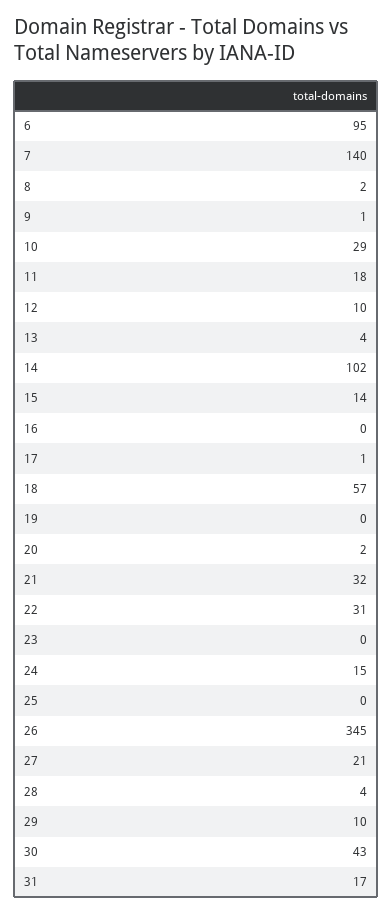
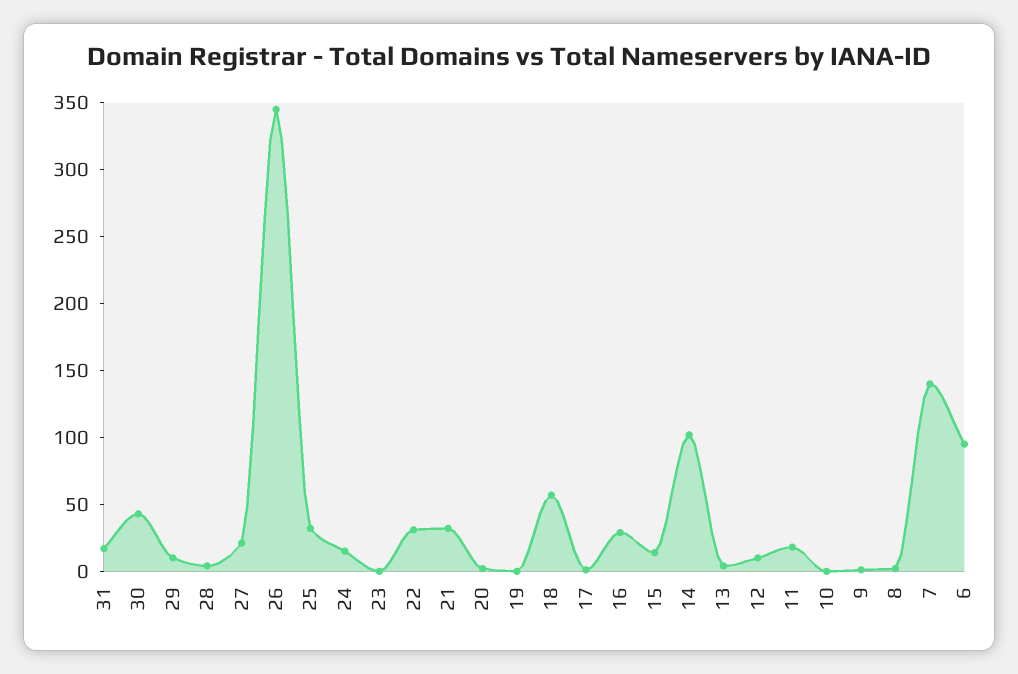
  {
    "6": 95,
    "7": 140,
    "8": 2,
    "9": 1,
-   "10": 29,
+   "10": 0,
    "11": 18,
    "12": 10,
    "13": 4,
    "14": 102,
    "15": 14,
-   "16": 0,
+   "16": 30,
    "17": 1,
    "18": 57,
    "19": 0,
    "20": 2,
    "21": 32,
    "22": 31,
    "23": 0,
    "24": 15,
-   "25": 0,
+   "25": 30,
    "26": 345,
    "27": 21,
    "28": 4,
    "29": 10,
    "30": 43,
    "31": 17
  }

